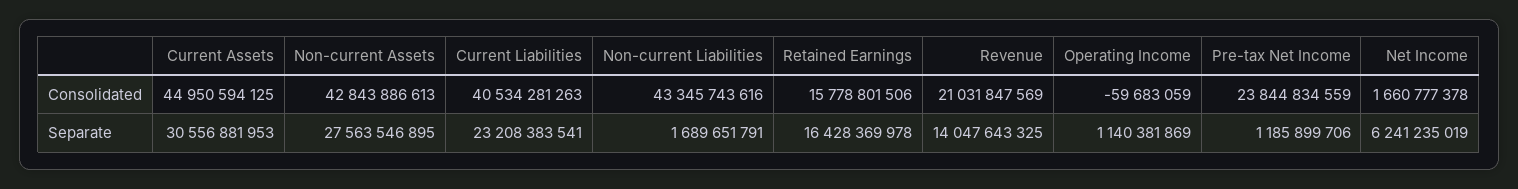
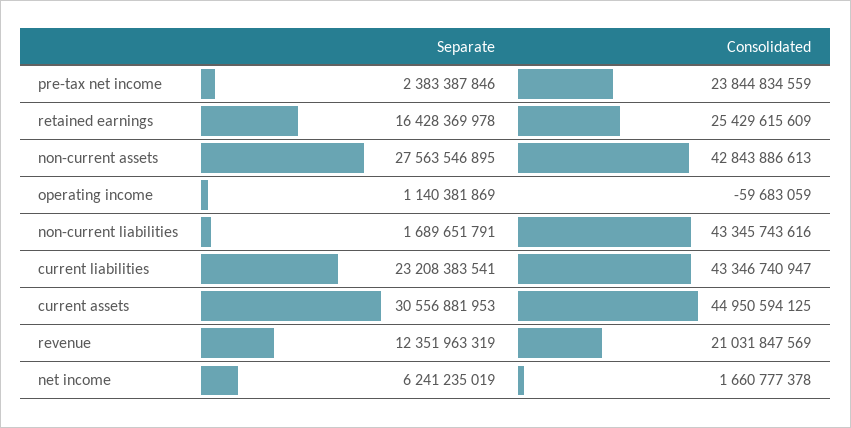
  {
    "Current Assets": {
      "Consolidated": 44950594125,
      "Separate": 30556881953
    },
    "Non-current Assets": {
      "Consolidated": 42843886613,
      "Separate": 27563546895
    },
    "Current Liabilities": {
-     "Consolidated": 40534281263,
+     "Consolidated": 43346740947,
      "Separate": 23208383541
    },
    "Non-current Liabilities": {
      "Consolidated": 43345743616,
      "Separate": 1689651791
    },
    "Retained Earnings": {
-     "Consolidated": 15778801506,
+     "Consolidated": 25429615609,
      "Separate": 16428369978
    },
    "Revenue": {
      "Consolidated": 21031847569,
-     "Separate": 14047643325
+     "Separate": 12351963319
    },
    "Operating Income": {
      "Consolidated": -59683059,
      "Separate": 1140381869
    },
    "Pre-tax Net Income": {
      "Consolidated": 23844834559,
-     "Separate": 1185899706
+     "Separate": 2383387846
    },
    "Net Income": {
      "Consolidated": 1660777378,
      "Separate": 6241235019
    }
  }

